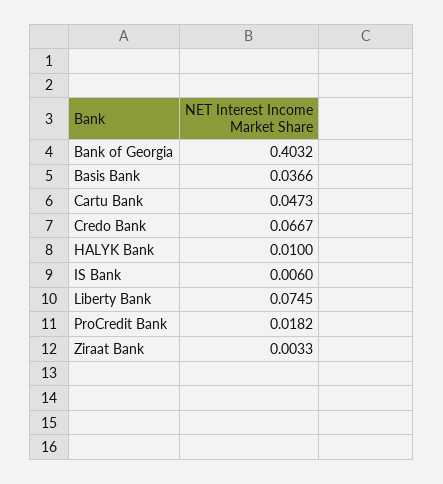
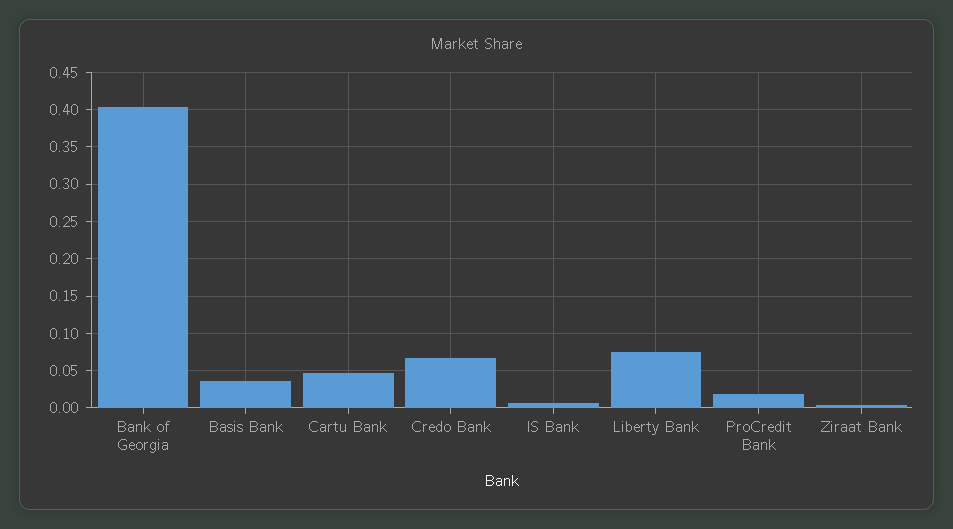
  {
    "Bank of Georgia": 0.4032,
    "Basis Bank": 0.0366,
    "Cartu Bank": 0.0473,
    "Credo Bank": 0.0667,
-   "HALYK Bank": 0.01,
    "IS Bank": 0.006,
    "Liberty Bank": 0.0745,
    "ProCredit Bank": 0.0182,
    "Ziraat Bank": 0.0033
  }

